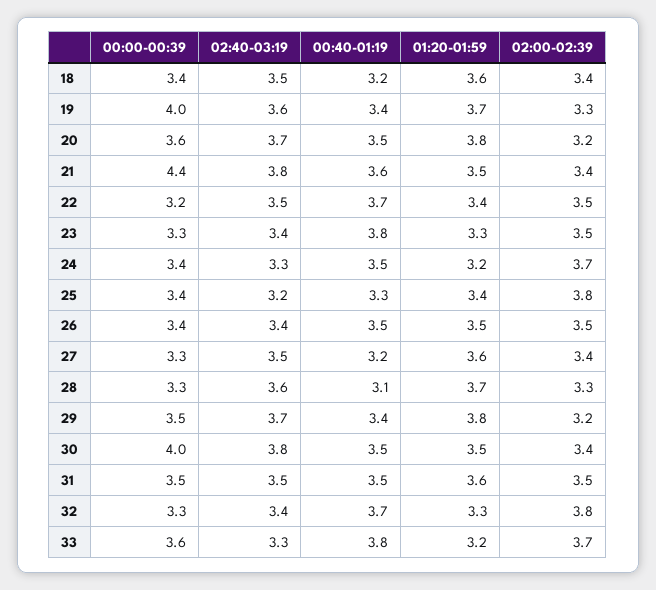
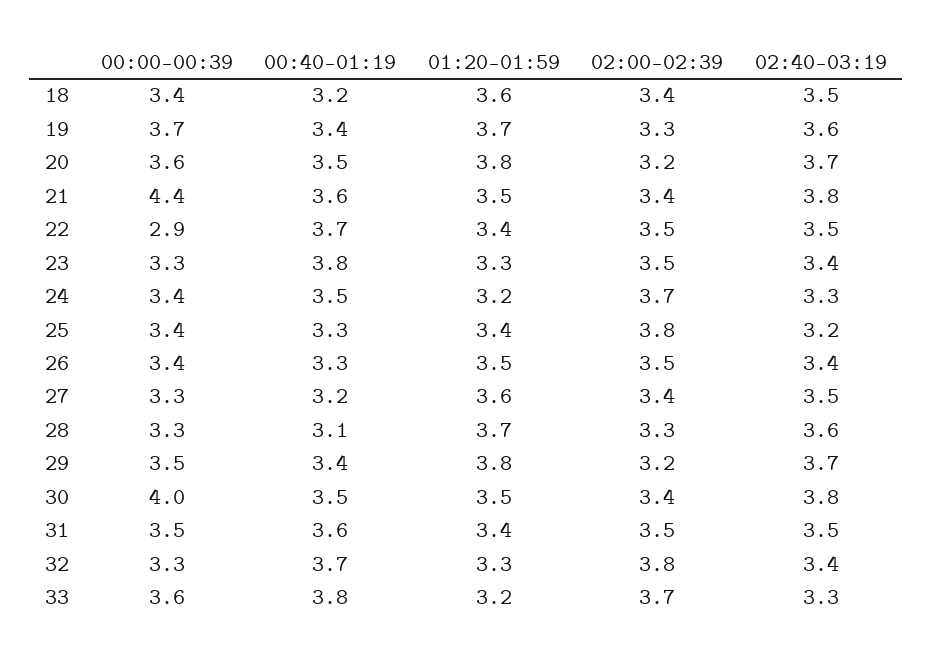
  {
    "00:00-00:39": {
      "18": 3.4,
-     "19": 4,
+     "19": 3.7,
      "20": 3.6,
      "21": 4.4,
-     "22": 3.2,
+     "22": 2.9,
      "23": 3.3,
      "24": 3.4,
      "25": 3.4,
      "26": 3.4,
      "27": 3.3,
      "28": 3.3,
      "29": 3.5,
      "30": 4,
      "31": 3.5,
      "32": 3.3,
      "33": 3.6
    },
    "02:40-03:19": {
      "18": 3.5,
      "19": 3.6,
      "20": 3.7,
      "21": 3.8,
      "22": 3.5,
      "23": 3.4,
      "24": 3.3,
      "25": 3.2,
      "26": 3.4,
      "27": 3.5,
      "28": 3.6,
      "29": 3.7,
      "30": 3.8,
      "31": 3.5,
      "32": 3.4,
      "33": 3.3
    },
    "00:40-01:19": {
      "18": 3.2,
      "19": 3.4,
      "20": 3.5,
      "21": 3.6,
      "22": 3.7,
      "23": 3.8,
      "24": 3.5,
      "25": 3.3,
-     "26": 3.5,
+     "26": 3.3,
      "27": 3.2,
      "28": 3.1,
      "29": 3.4,
      "30": 3.5,
-     "31": 3.5,
+     "31": 3.6,
      "32": 3.7,
      "33": 3.8
    },
    "01:20-01:59": {
      "18": 3.6,
      "19": 3.7,
      "20": 3.8,
      "21": 3.5,
      "22": 3.4,
      "23": 3.3,
      "24": 3.2,
      "25": 3.4,
      "26": 3.5,
      "27": 3.6,
      "28": 3.7,
      "29": 3.8,
      "30": 3.5,
-     "31": 3.6,
+     "31": 3.4,
      "32": 3.3,
      "33": 3.2
    },
    "02:00-02:39": {
      "18": 3.4,
      "19": 3.3,
      "20": 3.2,
      "21": 3.4,
      "22": 3.5,
      "23": 3.5,
      "24": 3.7,
      "25": 3.8,
      "26": 3.5,
      "27": 3.4,
      "28": 3.3,
      "29": 3.2,
      "30": 3.4,
      "31": 3.5,
      "32": 3.8,
      "33": 3.7
    }
  }

